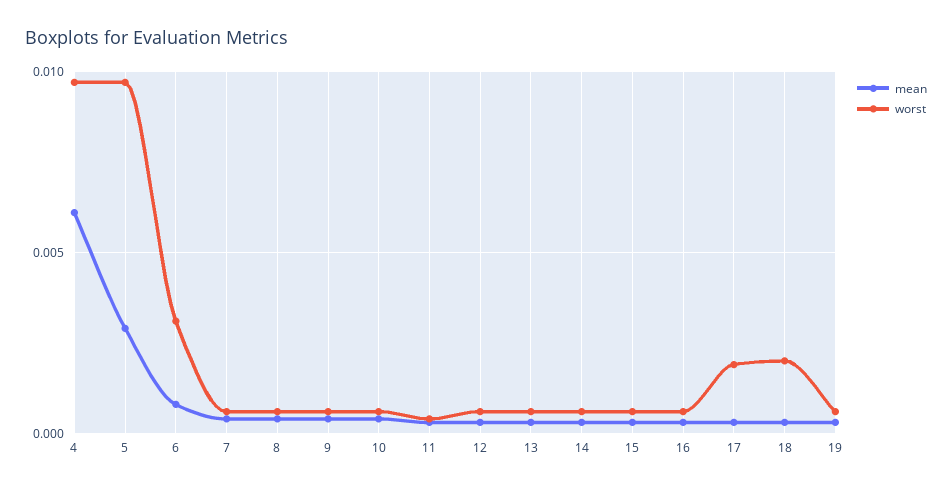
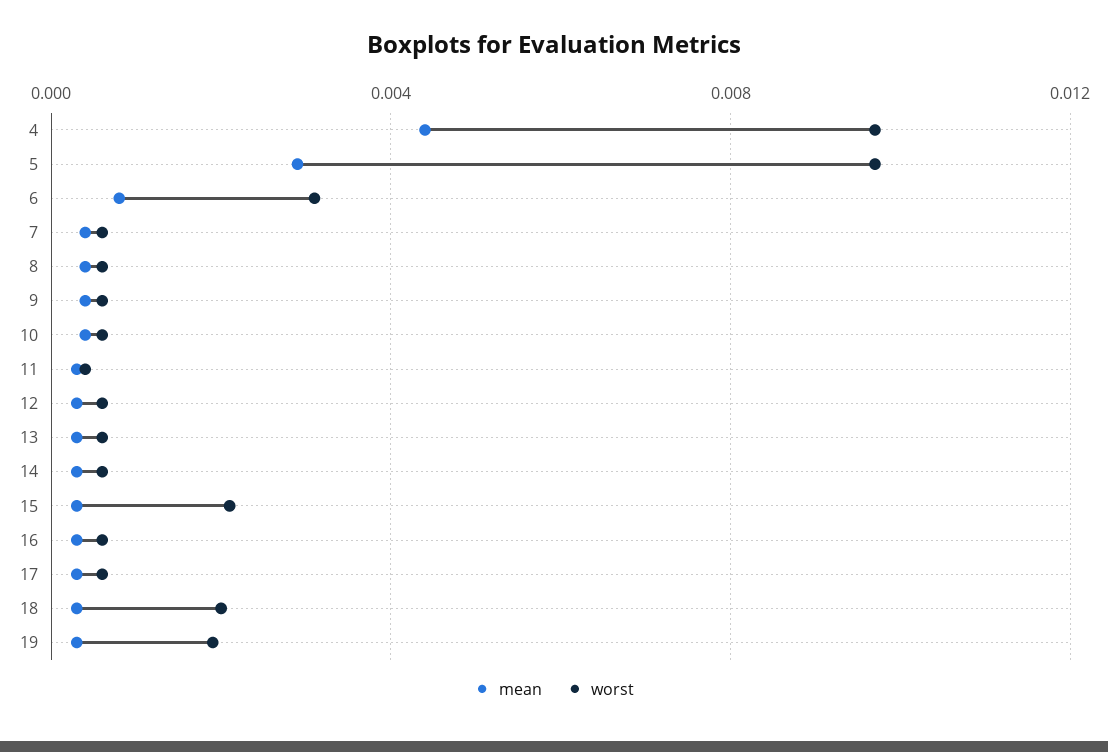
  {
    "mean": {
-     "4": 0.006,
+     "4": 0.0045,
      "5": 0.003,
      "6": 0.001,
      "7": 0.0005,
      "8": 0.0005,
      "9": 0.0005,
      "10": 0.0005,
      "11": 0.0005,
      "12": 0.0005,
      "13": 0.0005,
      "14": 0.0005,
      "15": 0.0005,
      "16": 0.0005,
      "17": 0.0005,
      "18": 0.0005,
      "19": 0.0005
    },
    "worst": {
      "4": 0.0095,
      "5": 0.0095,
      "6": 0.003,
      "7": 0.0005,
      "8": 0.0005,
      "9": 0.0005,
      "10": 0.0005,
      "11": 0.0005,
      "12": 0.0005,
      "13": 0.0005,
      "14": 0.0005,
-     "15": 0.0005,
+     "15": 0.002,
      "16": 0.0005,
-     "17": 0.002,
+     "17": 0.0005,
      "18": 0.002,
-     "19": 0.0005
+     "19": 0.002
    }
  }

